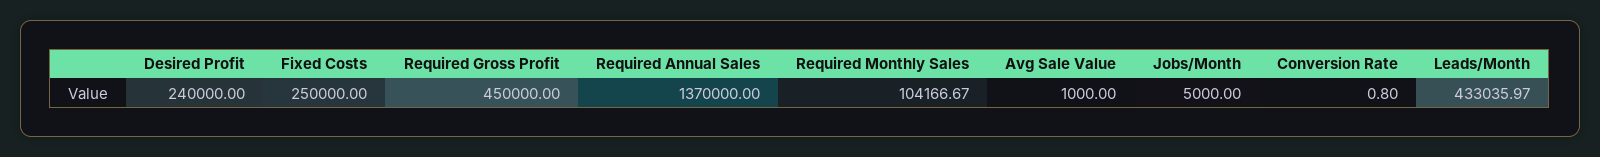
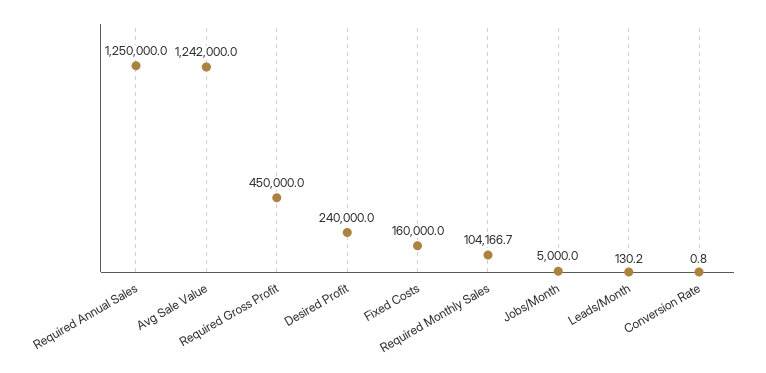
  {
    "Desired Profit": 240000,
-   "Fixed Costs": 250000,
+   "Fixed Costs": 160000,
    "Required Gross Profit": 450000,
-   "Required Annual Sales": 1370000,
+   "Required Annual Sales": 1250000,
    "Required Monthly Sales": 104166.67,
-   "Avg Sale Value": 1000,
+   "Avg Sale Value": 1242000,
    "Jobs/Month": 5000,
    "Conversion Rate": 0.8,
-   "Leads/Month": 433035.97
+   "Leads/Month": 130.2
  }

